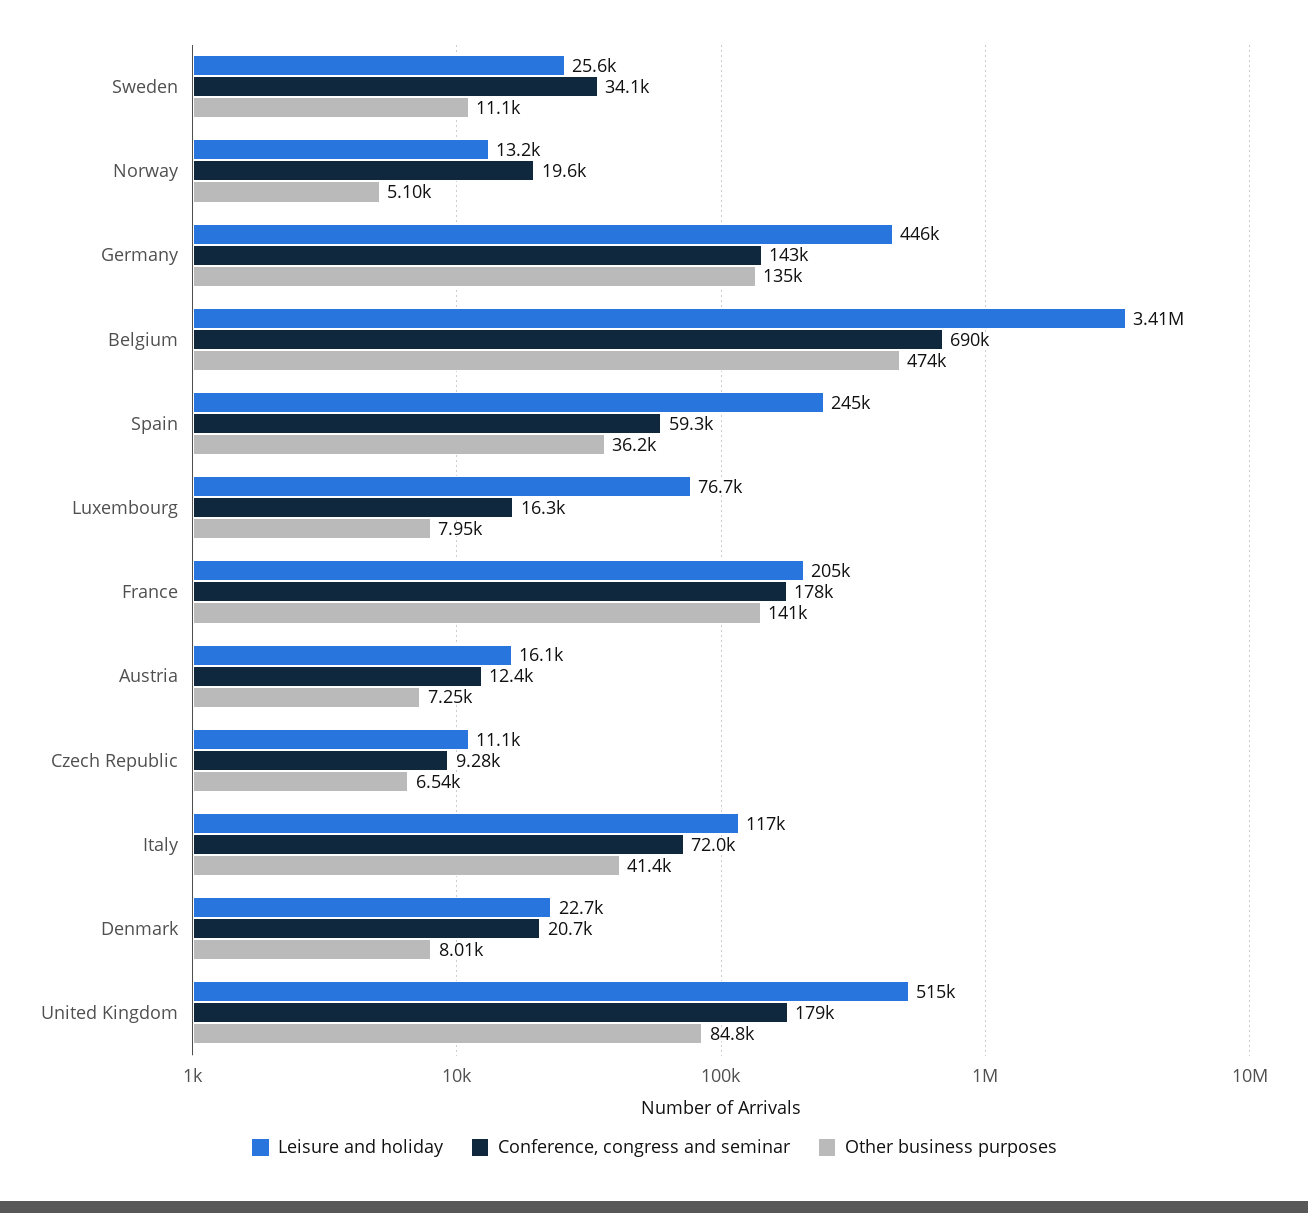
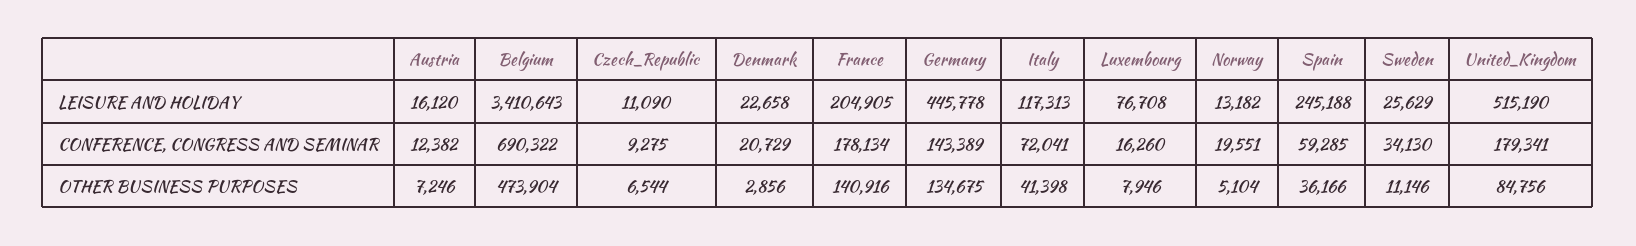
  {
    "Leisure and holiday": {
      "Sweden": 25629,
      "Norway": 13182,
      "Germany": 445778,
      "Belgium": 3410643,
      "Spain": 245188,
      "Luxembourg": 76708,
      "France": 204905,
      "Austria": 16120,
      "Czech Republic": 11090,
      "Italy": 117313,
      "Denmark": 22658,
      "United Kingdom": 515190
    },
    "Conference, congress and seminar": {
      "Sweden": 34130,
      "Norway": 19551,
      "Germany": 143389,
      "Belgium": 690322,
      "Spain": 59285,
      "Luxembourg": 16260,
      "France": 178134,
      "Austria": 12382,
      "Czech Republic": 9275,
      "Italy": 72041,
      "Denmark": 20729,
      "United Kingdom": 179341
    },
    "Other business purposes": {
      "Sweden": 11146,
      "Norway": 5104,
      "Germany": 134675,
      "Belgium": 473904,
      "Spain": 36166,
      "Luxembourg": 7946,
      "France": 140916,
      "Austria": 7246,
      "Czech Republic": 6544,
      "Italy": 41398,
-     "Denmark": 8010,
+     "Denmark": 2856,
      "United Kingdom": 84756
    }
  }

